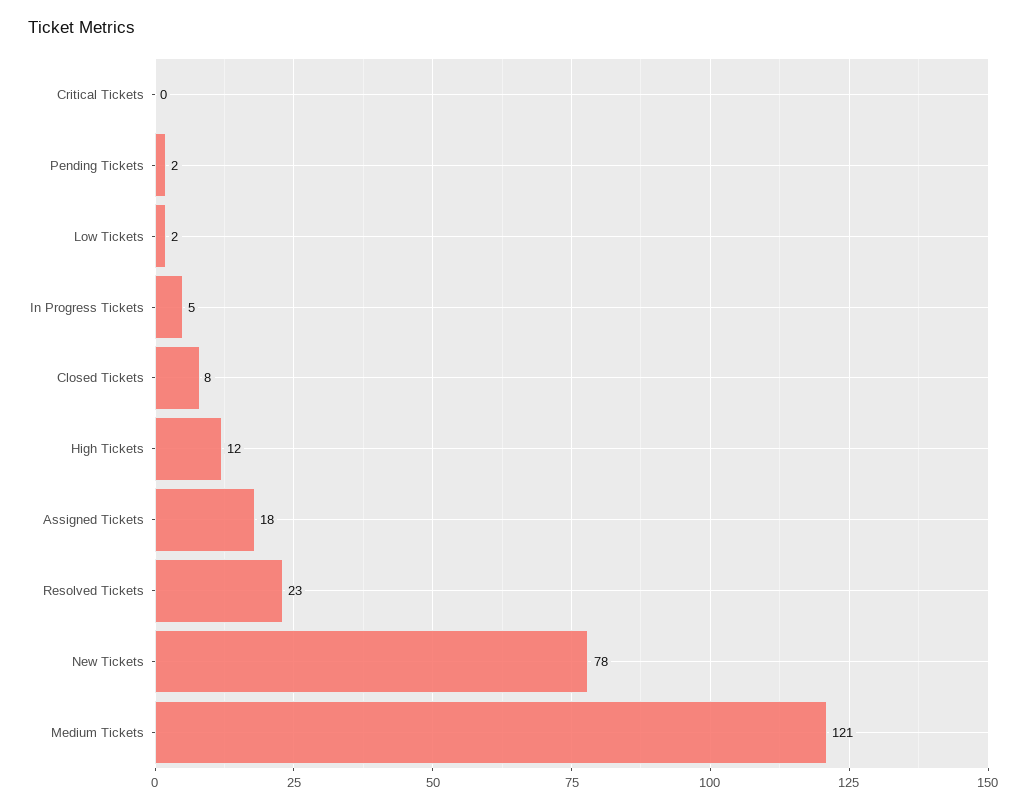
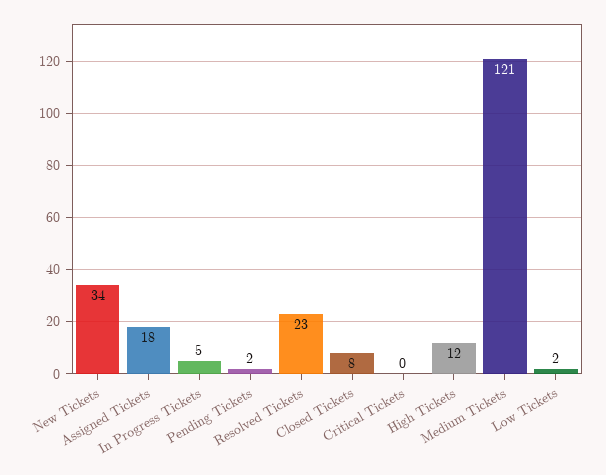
  {
    "Critical Tickets": 0,
    "Pending Tickets": 2,
    "Low Tickets": 2,
    "In Progress Tickets": 5,
    "Closed Tickets": 8,
    "High Tickets": 12,
    "Assigned Tickets": 18,
    "Resolved Tickets": 23,
-   "New Tickets": 78,
+   "New Tickets": 34,
    "Medium Tickets": 121
  }

